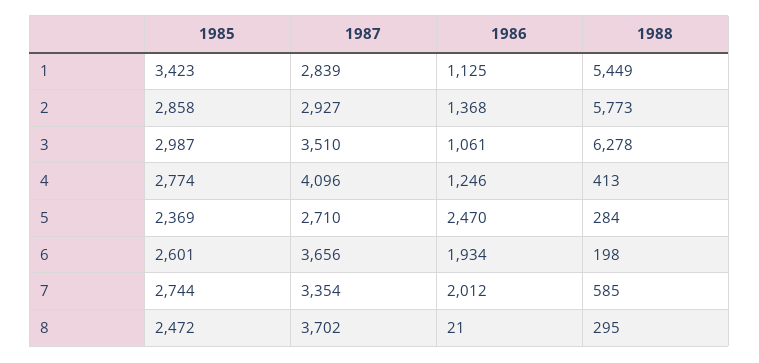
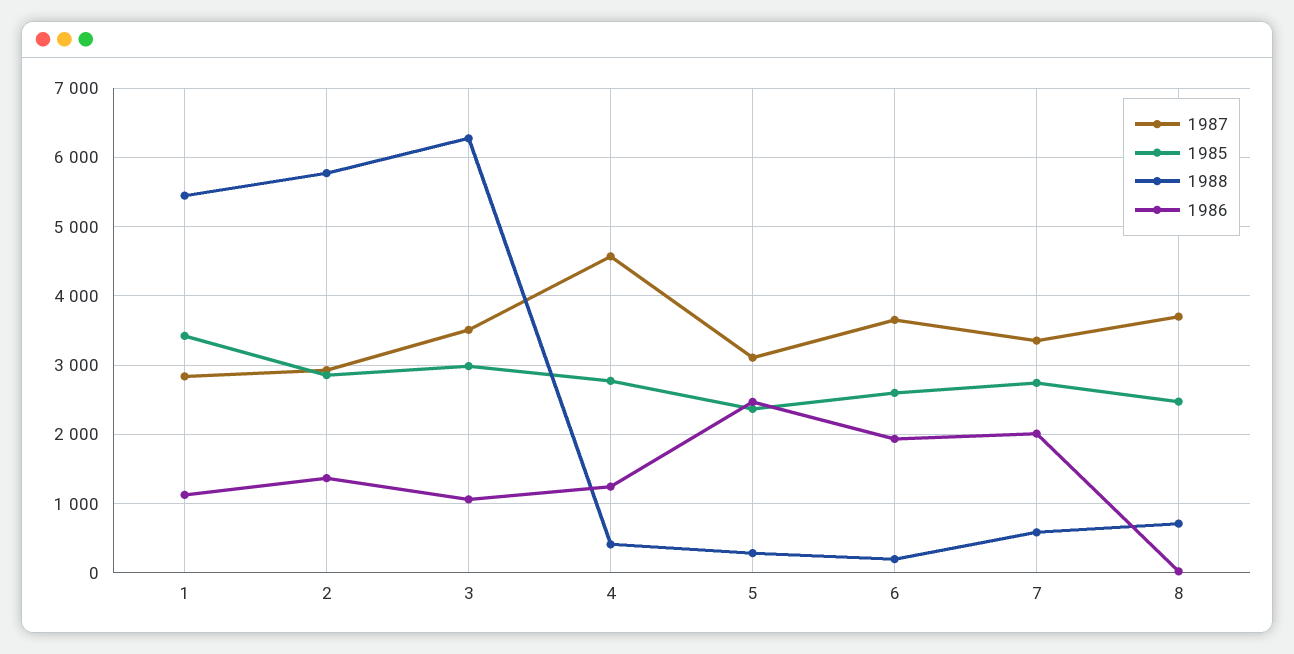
  {
    "1985": {
      "1": 3423,
      "2": 2858,
      "3": 2987,
      "4": 2774,
      "5": 2369,
      "6": 2601,
      "7": 2744,
      "8": 2472
    },
    "1987": {
      "1": 2839,
      "2": 2927,
      "3": 3510,
-     "4": 4096,
+     "4": 4600,
-     "5": 2710,
+     "5": 3100,
      "6": 3656,
      "7": 3354,
      "8": 3702
    },
    "1986": {
      "1": 1125,
      "2": 1368,
      "3": 1061,
      "4": 1246,
      "5": 2470,
      "6": 1934,
      "7": 2012,
      "8": 21
    },
    "1988": {
      "1": 5449,
      "2": 5773,
      "3": 6278,
      "4": 413,
      "5": 284,
      "6": 198,
      "7": 585,
-     "8": 295
+     "8": 700
    }
  }

